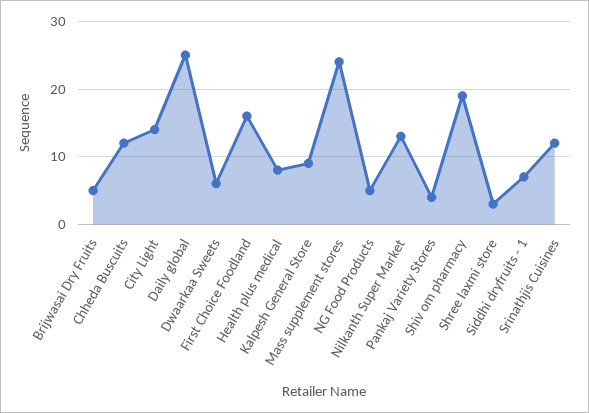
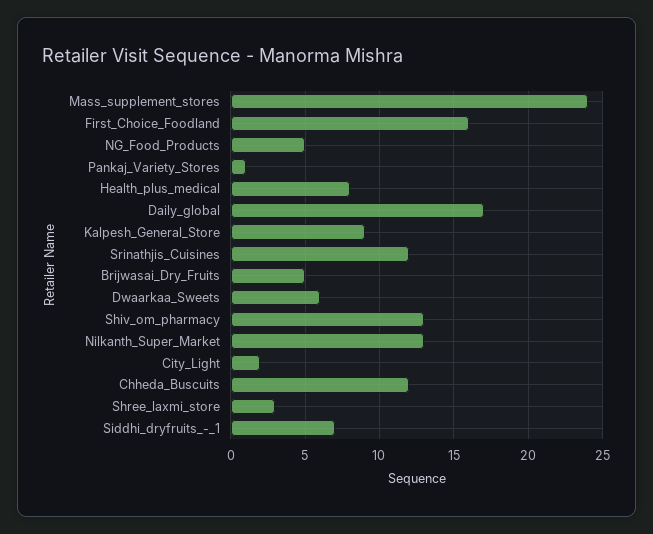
  {
    "Brijwasai Dry Fruits": 5,
    "Chheda Buscuits": 12,
-   "City Light": 14,
+   "City Light": 2,
-   "Daily global": 25,
+   "Daily global": 17,
    "Dwaarkaa Sweets": 6,
    "First Choice Foodland": 16,
    "Health plus medical": 8,
    "Kalpesh General Store": 9,
    "Mass supplement stores": 24,
    "NG Food Products": 5,
    "Nilkanth Super Market": 13,
-   "Pankaj Variety Stores": 4,
+   "Pankaj Variety Stores": 1,
-   "Shiv om pharmacy": 19,
+   "Shiv om pharmacy": 13,
    "Shree laxmi store": 3,
    "Siddhi dryfruits - 1": 7,
    "Srinathjis Cuisines": 12
  }

